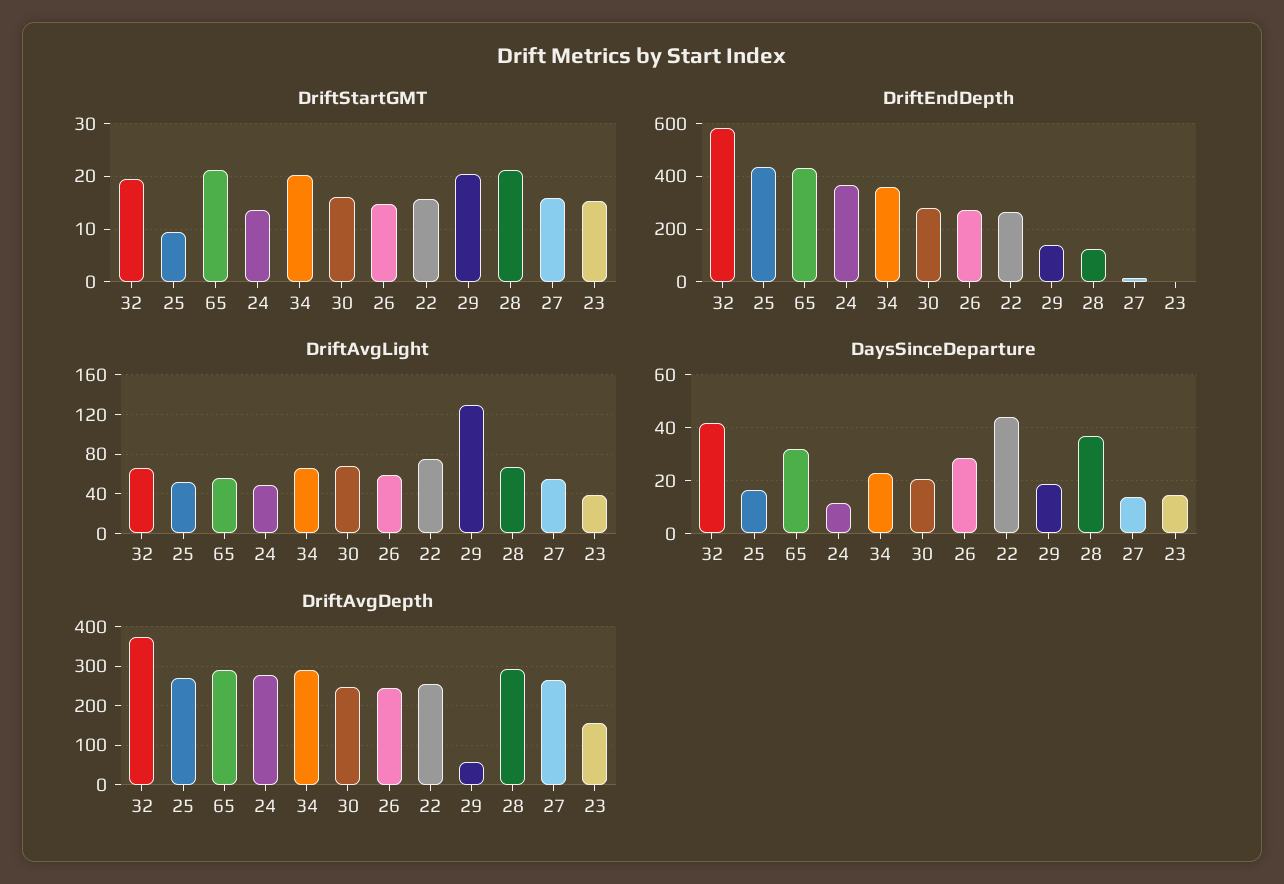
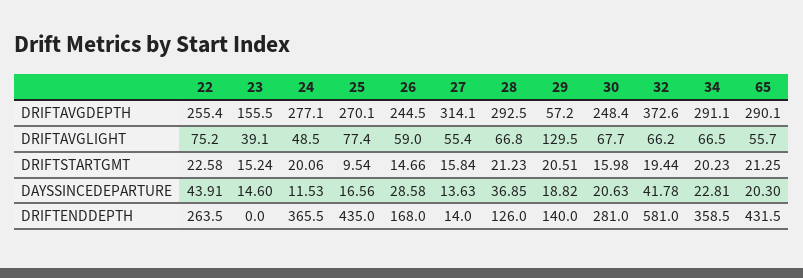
  {
    "DriftStartGMT": {
      "32": 19.44,
      "25": 9.54,
      "65": 21.25,
-     "24": 14,
+     "24": 20.06,
      "34": 20.23,
      "30": 15.98,
      "26": 14.66,
-     "22": 16,
+     "22": 22.58,
      "29": 20.51,
      "28": 21.23,
      "27": 15.84,
      "23": 15.24
    },
    "DriftEndDepth": {
      "32": 581,
      "25": 435,
      "65": 431.5,
      "24": 365.5,
      "34": 358.5,
      "30": 281,
-     "26": 275,
+     "26": 168,
      "22": 263.5,
      "29": 140,
      "28": 126,
      "27": 14,
      "23": 0
    },
    "DriftAvgLight": {
      "32": 66.2,
-     "25": 50,
+     "25": 77.4,
      "65": 55.7,
      "24": 48.5,
      "34": 66.5,
      "30": 67.7,
      "26": 59,
      "22": 75.2,
      "29": 129.5,
      "28": 66.8,
      "27": 55.4,
      "23": 39.1
    },
    "DaysSinceDeparture": {
      "32": 41.78,
      "25": 16.56,
-     "65": 32.5,
+     "65": 20.3,
      "24": 11.53,
      "34": 22.81,
      "30": 20.63,
      "26": 28.58,
      "22": 43.91,
      "29": 18.82,
      "28": 36.85,
      "27": 13.63,
      "23": 14.6
    },
    "DriftAvgDepth": {
      "32": 372.6,
      "25": 270.1,
      "65": 290.1,
      "24": 277.1,
      "34": 291.1,
      "30": 248.4,
      "26": 244.5,
      "22": 255.4,
      "29": 57.2,
      "28": 292.5,
-     "27": 260,
+     "27": 314.1,
      "23": 155.5
    }
  }

